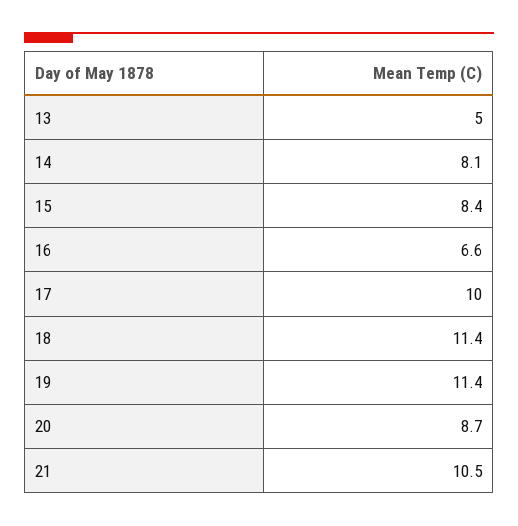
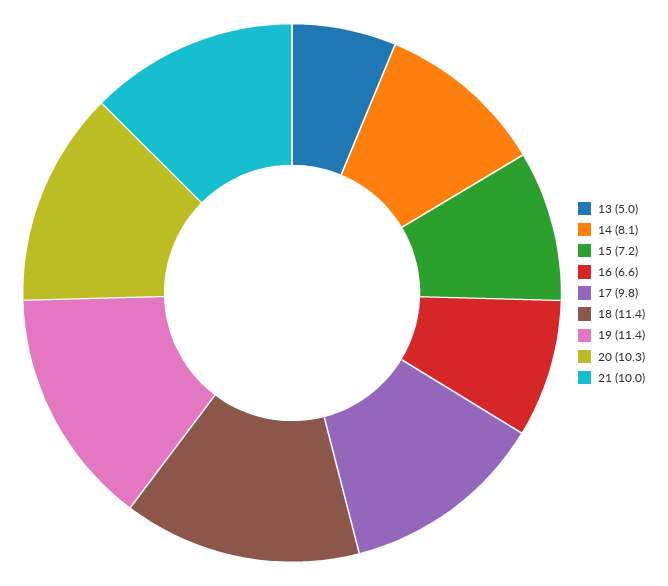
  {
    "13": 5,
    "14": 8.1,
-   "15": 8.4,
+   "15": 7.2,
    "16": 6.6,
-   "17": 10,
+   "17": 9.8,
    "18": 11.4,
    "19": 11.4,
-   "20": 8.7,
+   "20": 10.3,
-   "21": 10.5
+   "21": 10
  }

